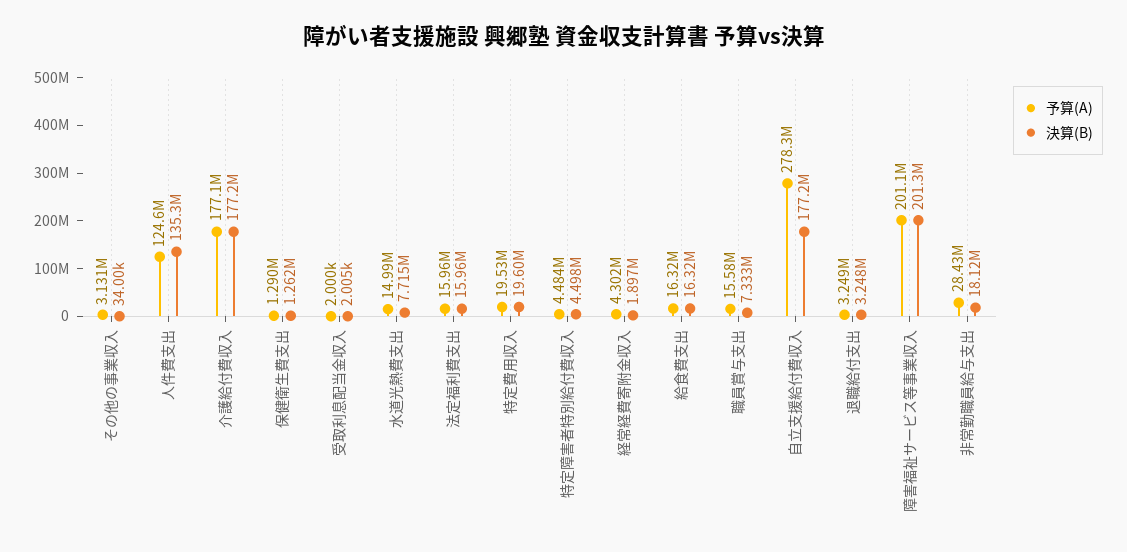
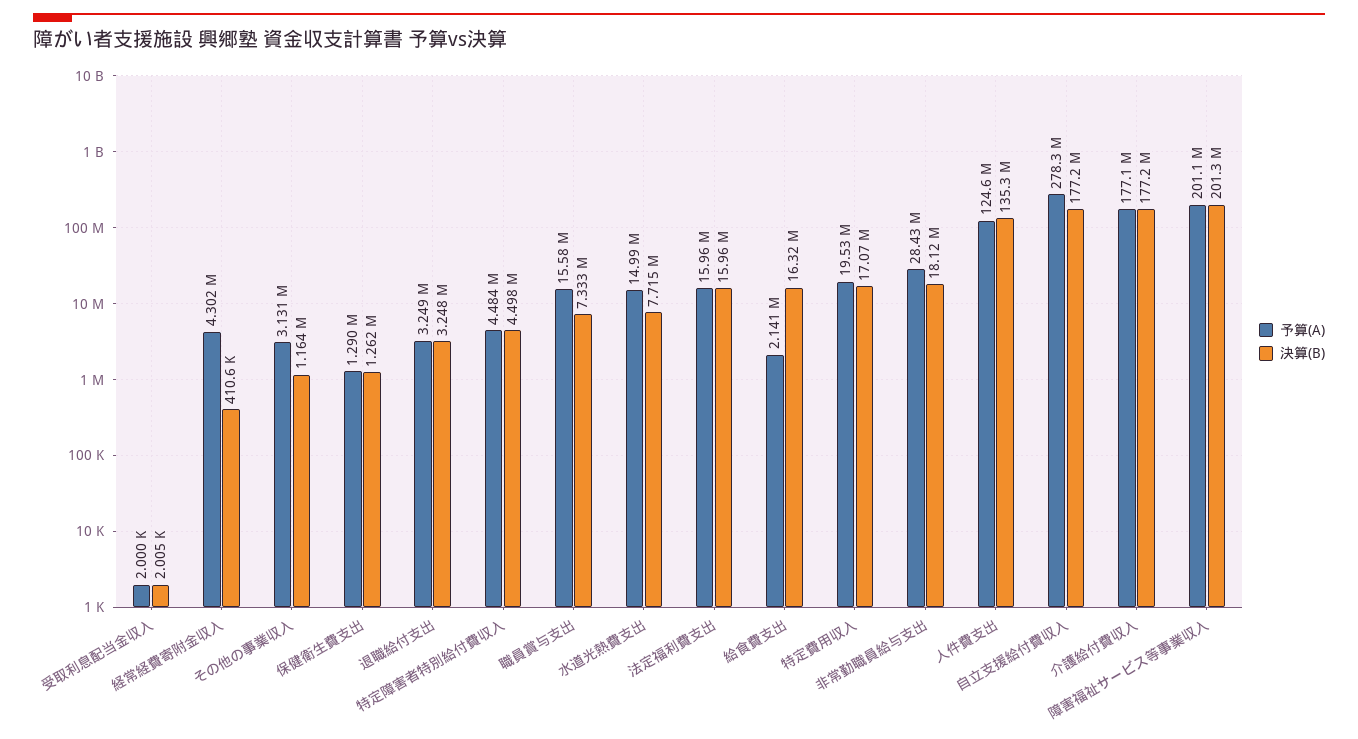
  {
    "予算(A)": {
      "その他の事業収入": 3131000,
      "人件費支出": 124600000,
      "介護給付費収入": 177100000,
      "保健衛生費支出": 1290000,
      "受取利息配当金収入": 2000,
      "水道光熱費支出": 14990000,
      "法定福利費支出": 15960000,
      "特定費用収入": 19530000,
      "特定障害者特別給付費収入": 4484000,
      "経常経費寄附金収入": 4302000,
-     "給食費支出": 16320000,
+     "給食費支出": 2141000,
      "職員賞与支出": 15580000,
      "自立支援給付費収入": 278300000,
      "退職給付支出": 3249000,
      "障害福祉サービス等事業収入": 201100000,
      "非常勤職員給与支出": 28430000
    },
    "決算(B)": {
-     "その他の事業収入": 34000,
+     "その他の事業収入": 1164000,
      "人件費支出": 135300000,
      "介護給付費収入": 177200000,
      "保健衛生費支出": 1262000,
      "受取利息配当金収入": 2005,
      "水道光熱費支出": 7715000,
      "法定福利費支出": 15960000,
-     "特定費用収入": 19600000,
+     "特定費用収入": 17070000,
      "特定障害者特別給付費収入": 4498000,
-     "経常経費寄附金収入": 1897000,
+     "経常経費寄附金収入": 410600,
      "給食費支出": 16320000,
      "職員賞与支出": 7333000,
      "自立支援給付費収入": 177200000,
      "退職給付支出": 3248000,
      "障害福祉サービス等事業収入": 201300000,
      "非常勤職員給与支出": 18120000
    }
  }

